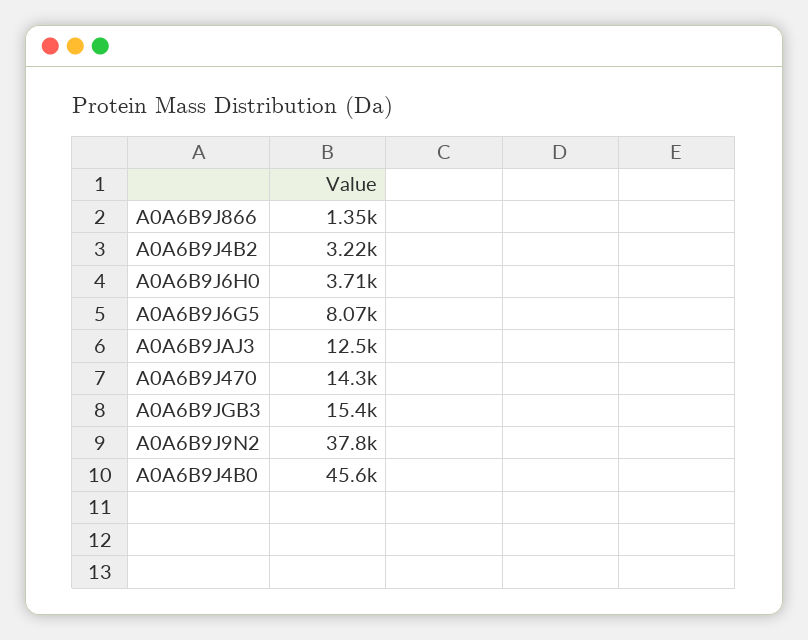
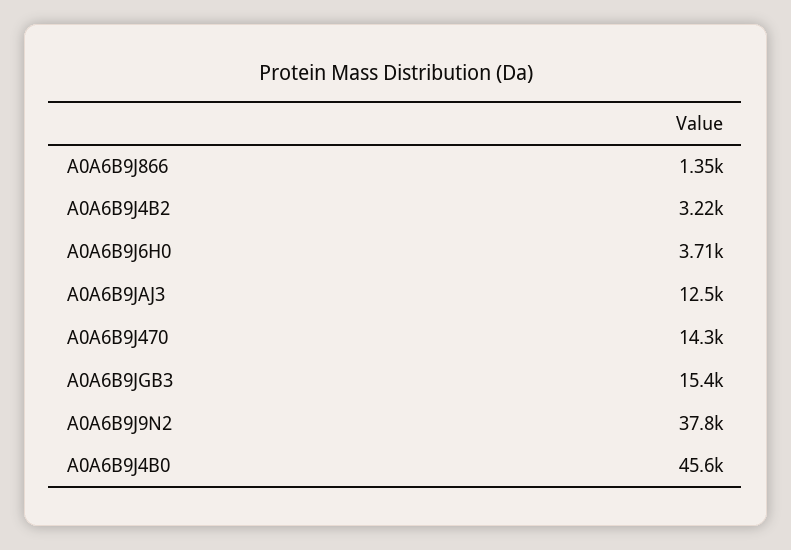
  {
    "A0A6B9J866": 1350,
    "A0A6B9J4B2": 3220,
    "A0A6B9J6H0": 3710,
-   "A0A6B9J6G5": 8070,
    "A0A6B9JAJ3": 12500,
    "A0A6B9J470": 14300,
    "A0A6B9JGB3": 15400,
    "A0A6B9J9N2": 37800,
    "A0A6B9J4B0": 45600
  }

